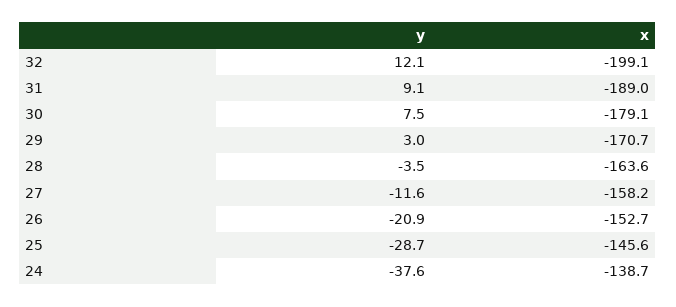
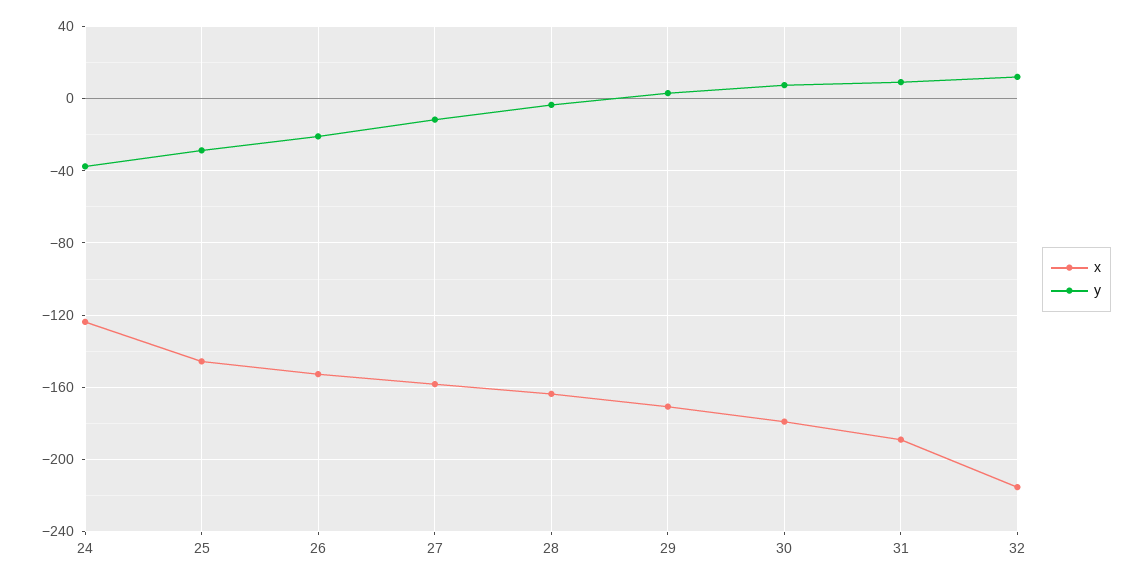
  {
    "y": {
      "32": 12.1,
      "31": 9.1,
      "30": 7.5,
      "29": 3,
      "28": -3.5,
      "27": -11.6,
      "26": -20.9,
      "25": -28.7,
      "24": -37.6
    },
    "x": {
-     "32": -199.1,
+     "32": -215,
      "31": -189,
      "30": -179.1,
      "29": -170.7,
      "28": -163.6,
      "27": -158.2,
      "26": -152.7,
      "25": -145.6,
-     "24": -138.7
+     "24": -125
    }
  }

